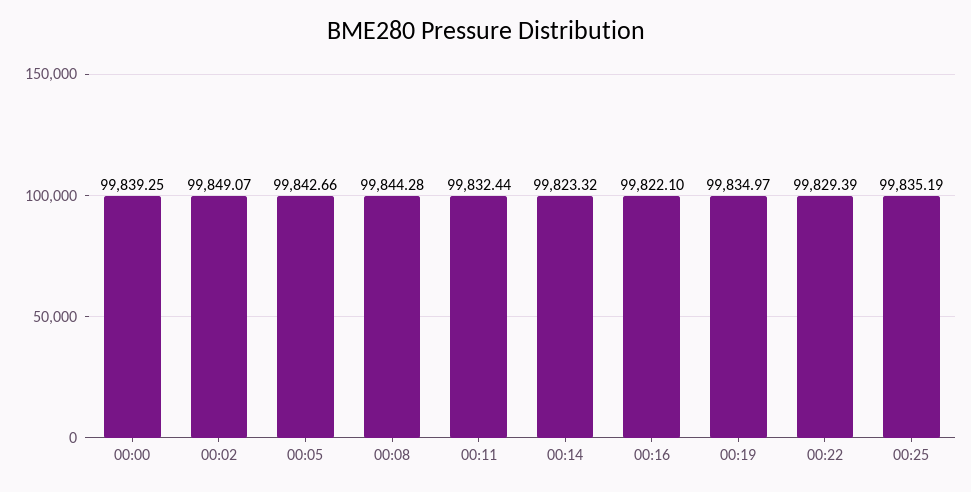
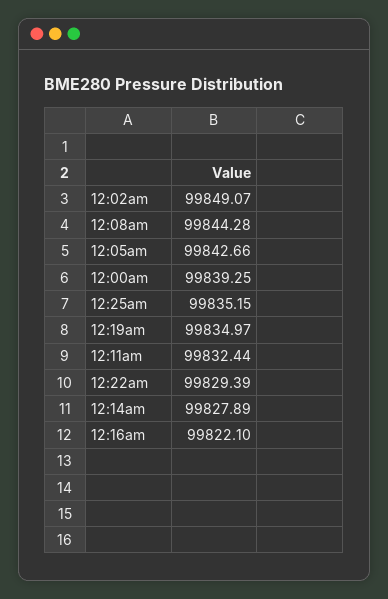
  {
    "00:00": 99839.25,
    "00:02": 99849.07,
    "00:05": 99842.66,
    "00:08": 99844.28,
    "00:11": 99832.44,
-   "00:14": 99823.32,
+   "00:14": 99827.89,
    "00:16": 99822.1,
    "00:19": 99834.97,
    "00:22": 99829.39,
-   "00:25": 99835.19
+   "00:25": 99835.15
  }

